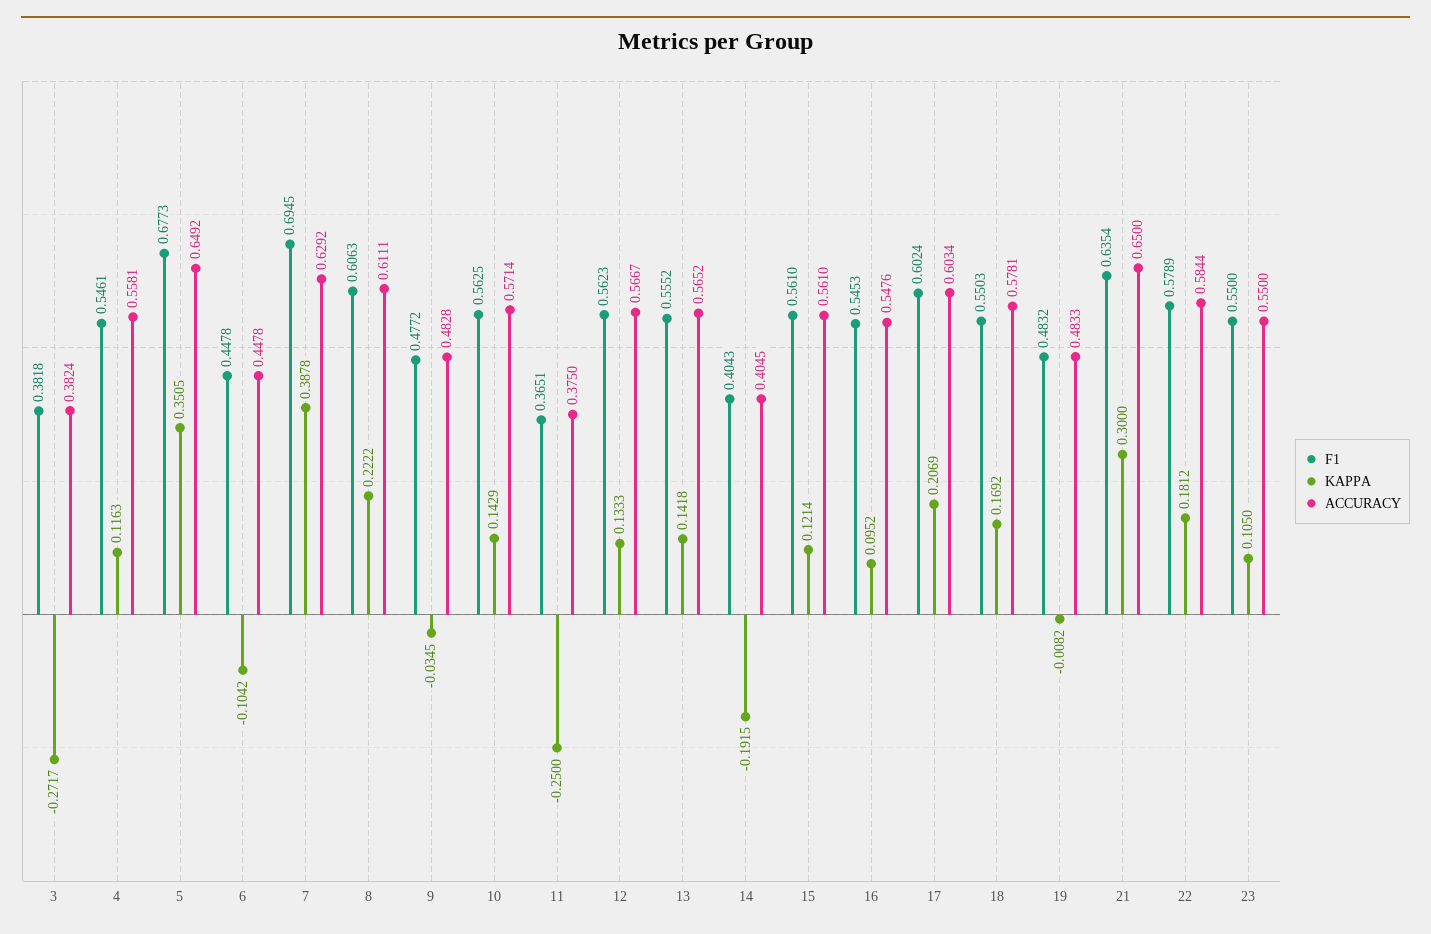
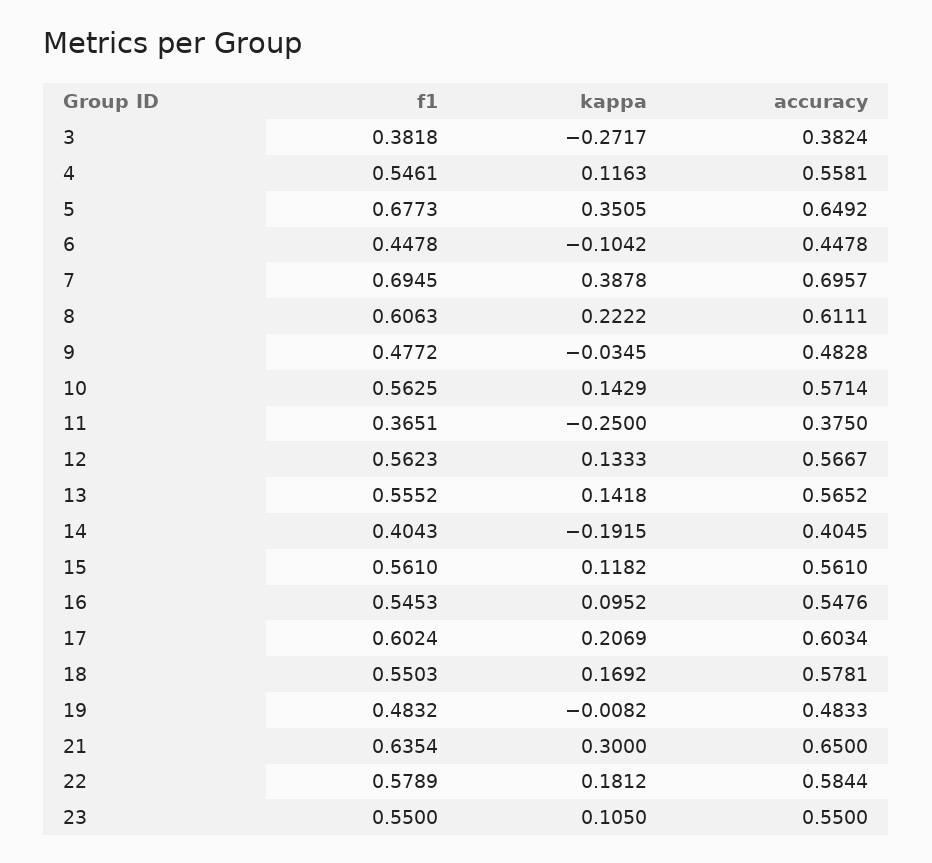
  {
    "F1": {
      "3": 0.3818,
      "4": 0.5461,
      "5": 0.6773,
      "6": 0.4478,
      "7": 0.6945,
      "8": 0.6063,
      "9": 0.4772,
      "10": 0.5625,
      "11": 0.3651,
      "12": 0.5623,
      "13": 0.5552,
      "14": 0.4043,
      "15": 0.561,
      "16": 0.5453,
      "17": 0.6024,
      "18": 0.5503,
      "19": 0.4832,
      "21": 0.6354,
      "22": 0.5789,
      "23": 0.55
    },
    "KAPPA": {
      "3": -0.2717,
      "4": 0.1163,
      "5": 0.3505,
      "6": -0.1042,
      "7": 0.3878,
      "8": 0.2222,
      "9": -0.0345,
      "10": 0.1429,
      "11": -0.25,
      "12": 0.1333,
      "13": 0.1418,
      "14": -0.1915,
-     "15": 0.1214,
+     "15": 0.1182,
      "16": 0.0952,
      "17": 0.2069,
      "18": 0.1692,
      "19": -0.0082,
      "21": 0.3,
      "22": 0.1812,
      "23": 0.105
    },
    "ACCURACY": {
      "3": 0.3824,
      "4": 0.5581,
      "5": 0.6492,
      "6": 0.4478,
-     "7": 0.6292,
+     "7": 0.6957,
      "8": 0.6111,
      "9": 0.4828,
      "10": 0.5714,
      "11": 0.375,
      "12": 0.5667,
      "13": 0.5652,
      "14": 0.4045,
      "15": 0.561,
      "16": 0.5476,
      "17": 0.6034,
      "18": 0.5781,
      "19": 0.4833,
      "21": 0.65,
      "22": 0.5844,
      "23": 0.55
    }
  }

